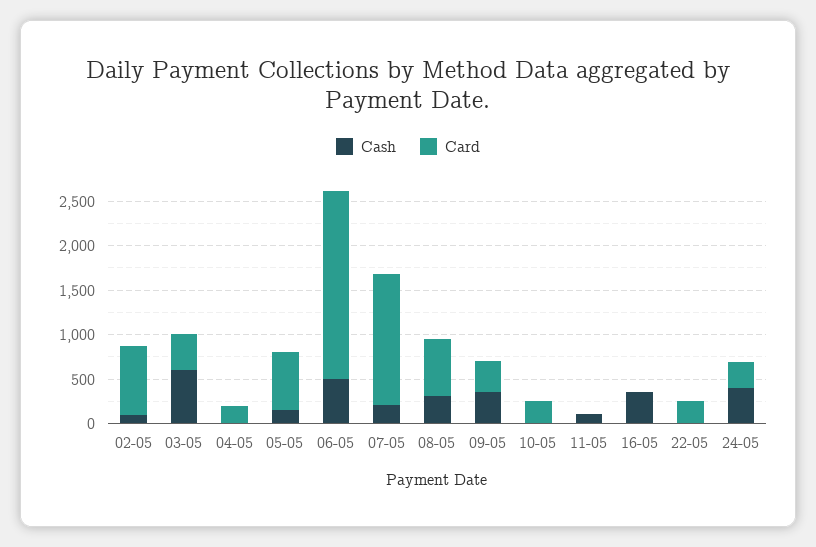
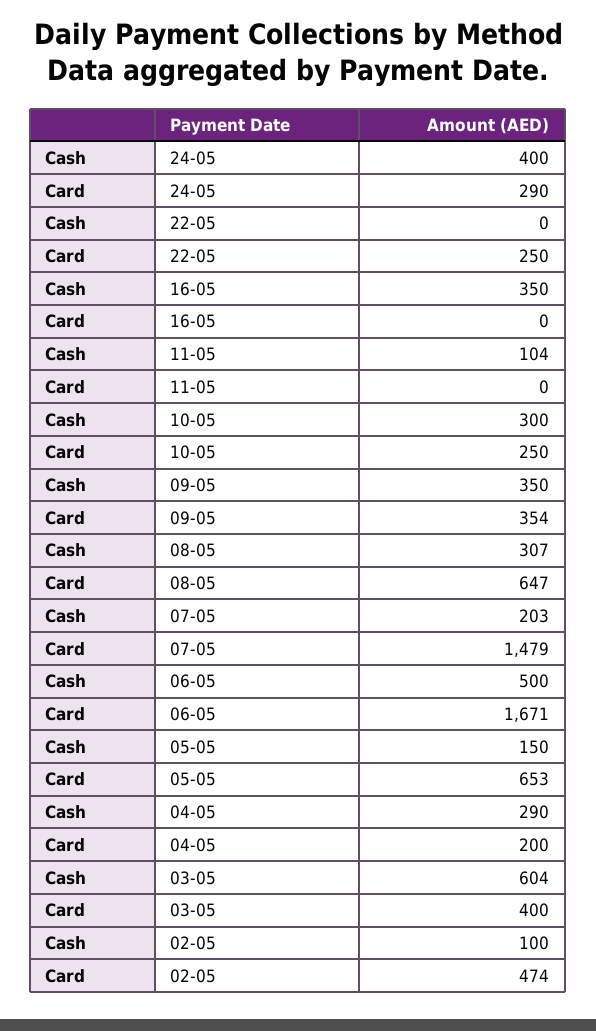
  {
    "Cash": {
      "02-05": 100,
      "03-05": 604,
-     "04-05": 0,
+     "04-05": 290,
      "05-05": 150,
      "06-05": 500,
      "07-05": 203,
      "08-05": 307,
      "09-05": 350,
-     "10-05": 0,
+     "10-05": 300,
      "11-05": 104,
      "16-05": 350,
      "22-05": 0,
      "24-05": 400
    },
    "Card": {
-     "02-05": 800,
+     "02-05": 474,
      "03-05": 400,
      "04-05": 200,
      "05-05": 653,
-     "06-05": 2100,
+     "06-05": 1671,
      "07-05": 1479,
      "08-05": 647,
      "09-05": 354,
      "10-05": 250,
      "11-05": 0,
      "16-05": 0,
      "22-05": 250,
      "24-05": 290
    }
  }

